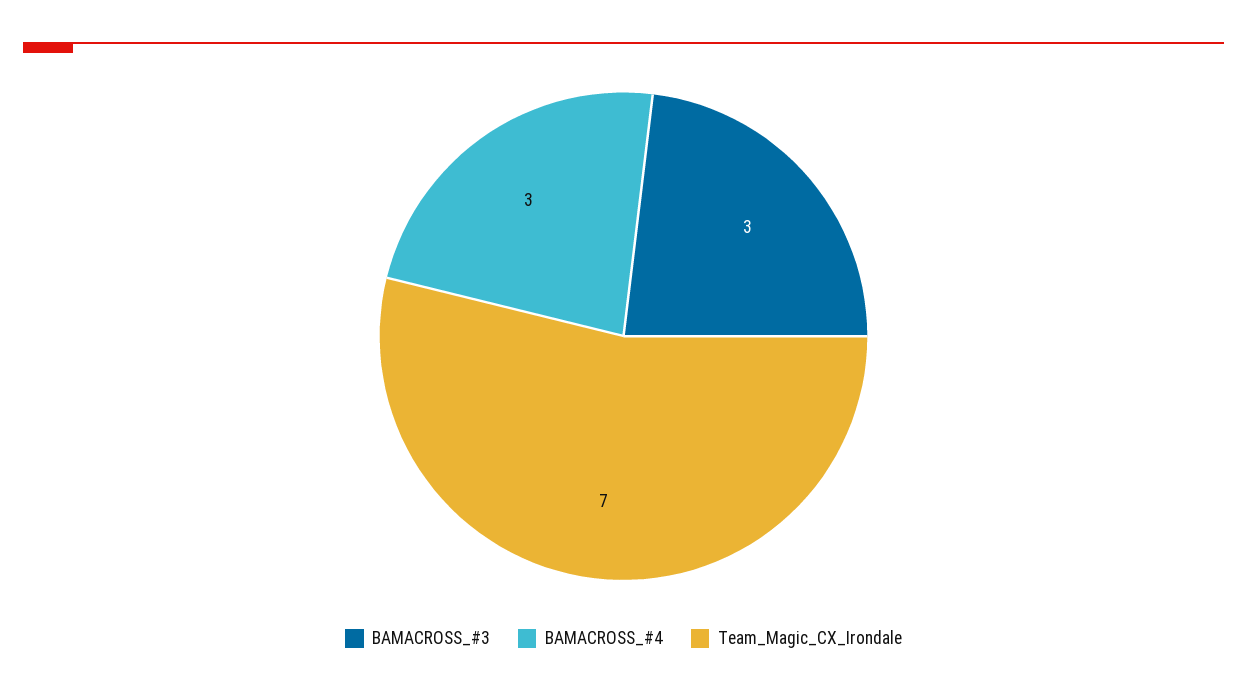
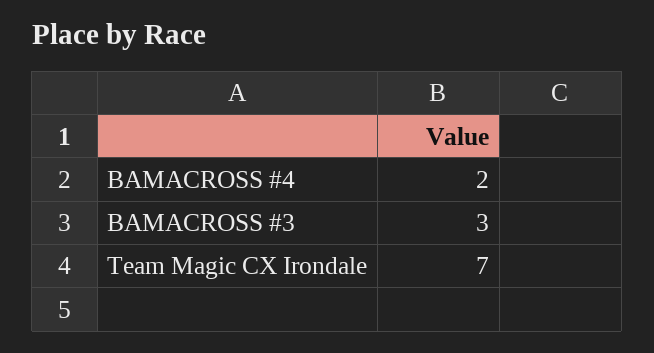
  {
    "BAMACROSS_#3": 3,
-   "BAMACROSS_#4": 3,
+   "BAMACROSS_#4": 2,
    "Team_Magic_CX_Irondale": 7
  }

